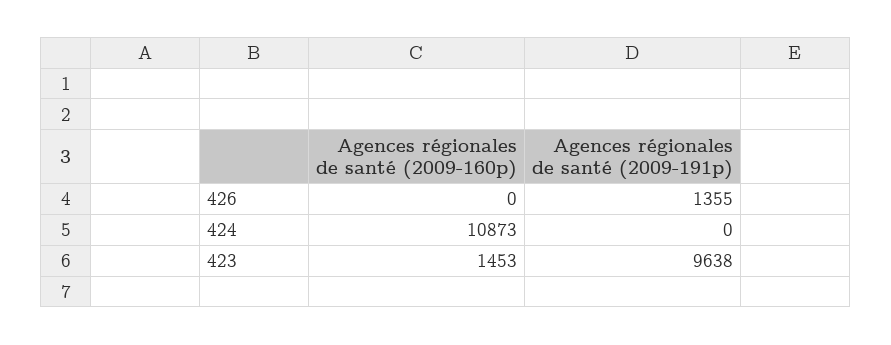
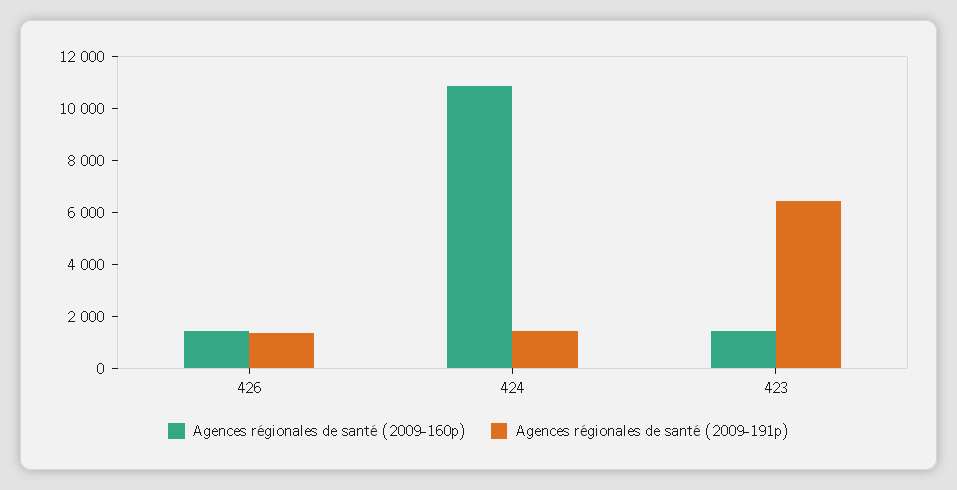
  {
    "Agences régionales de santé (2009-160p)": {
-     "426": 0,
+     "426": 1500,
      "424": 10873,
      "423": 1453
    },
    "Agences régionales de santé (2009-191p)": {
      "426": 1355,
-     "424": 0,
+     "424": 1500,
-     "423": 9638
+     "423": 6500
    }
  }

